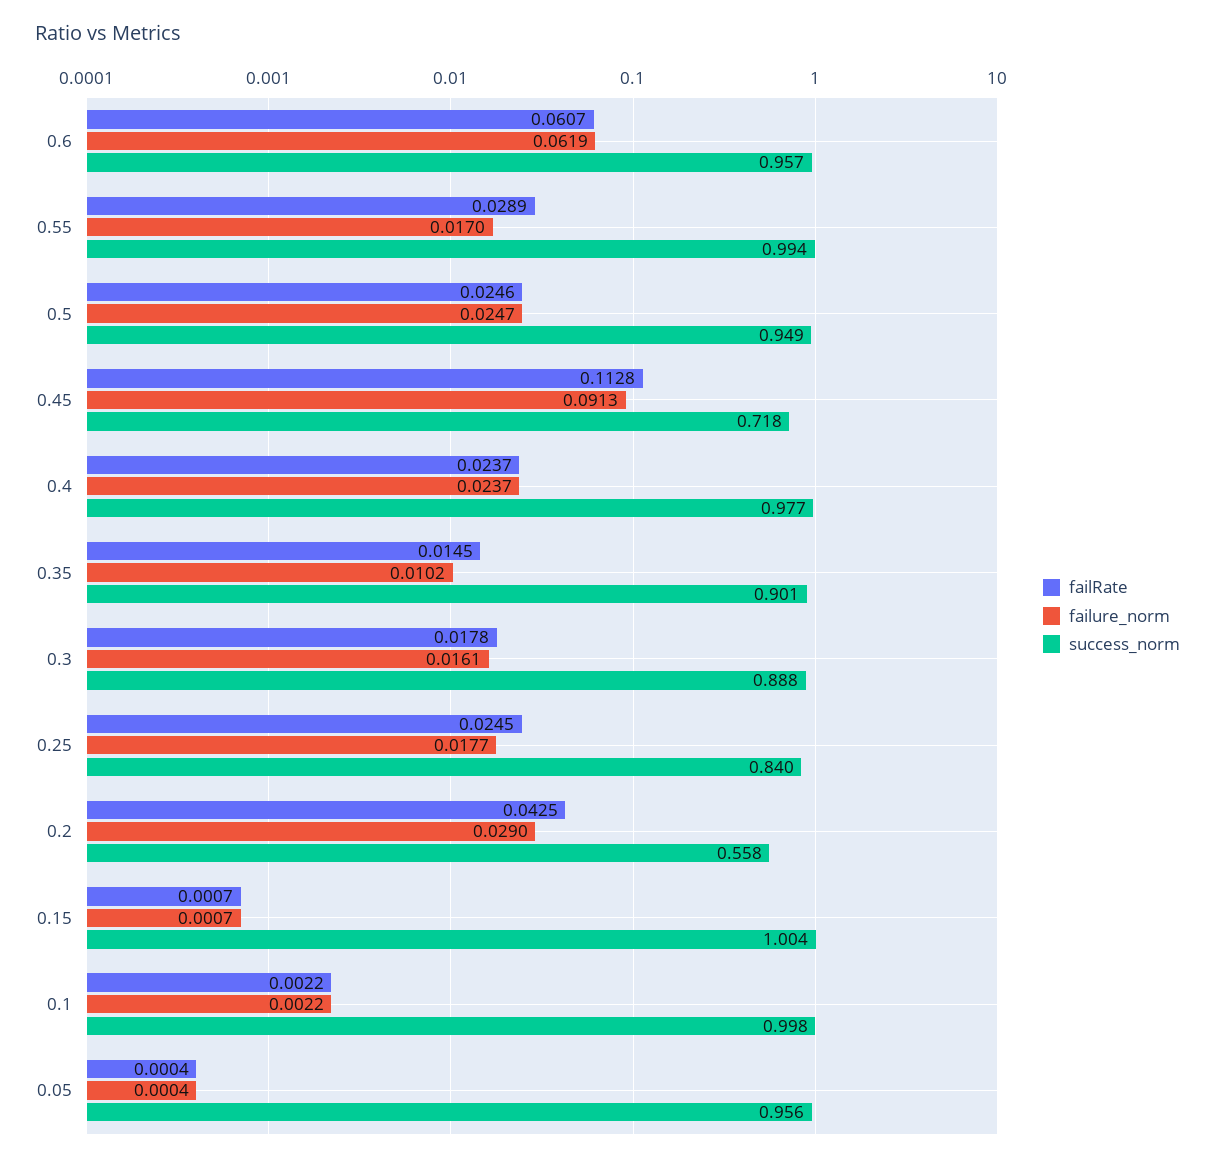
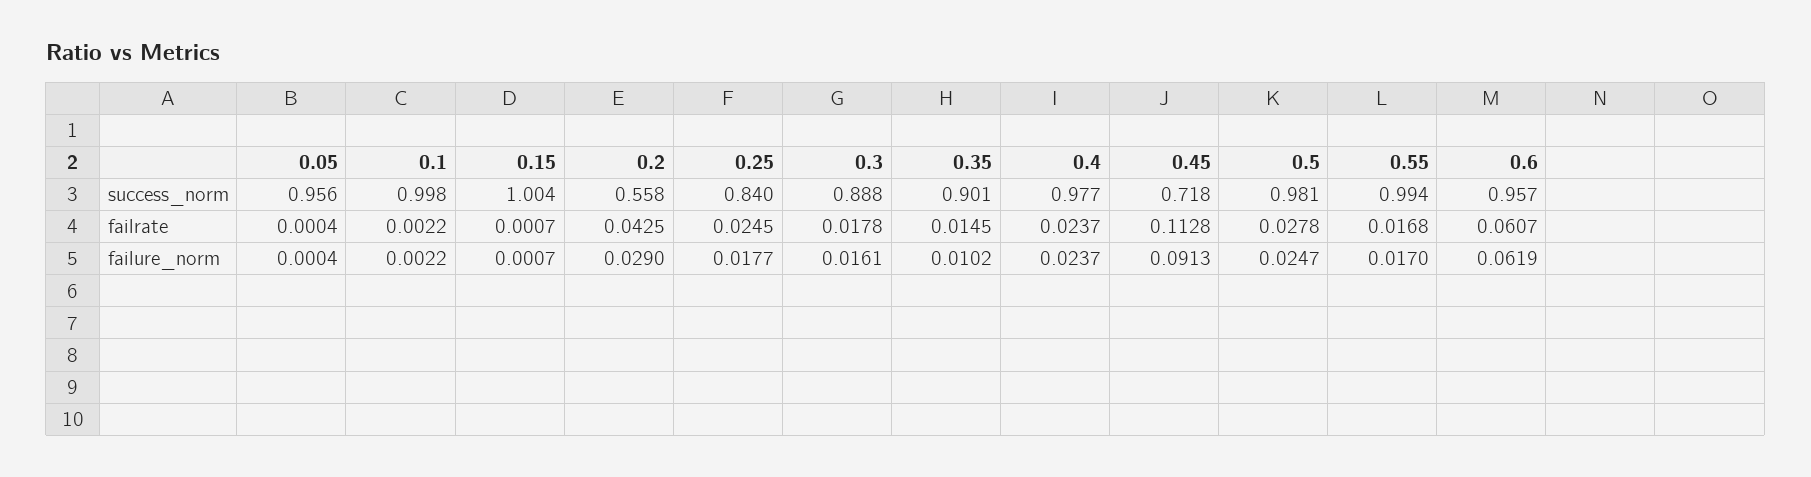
  {
    "failRate": {
      "0.6": 0.0607,
-     "0.55": 0.0289,
+     "0.55": 0.0168,
-     "0.5": 0.0246,
+     "0.5": 0.0278,
      "0.45": 0.1128,
      "0.4": 0.0237,
      "0.35": 0.0145,
      "0.3": 0.0178,
      "0.25": 0.0245,
      "0.2": 0.0425,
      "0.15": 0.0007,
      "0.1": 0.0022,
      "0.05": 0.0004
    },
    "failure_norm": {
      "0.6": 0.0619,
      "0.55": 0.017,
      "0.5": 0.0247,
      "0.45": 0.0913,
      "0.4": 0.0237,
      "0.35": 0.0102,
      "0.3": 0.0161,
      "0.25": 0.0177,
      "0.2": 0.029,
      "0.15": 0.0007,
      "0.1": 0.0022,
      "0.05": 0.0004
    },
    "success_norm": {
      "0.6": 0.957,
      "0.55": 0.994,
-     "0.5": 0.949,
+     "0.5": 0.981,
      "0.45": 0.718,
      "0.4": 0.977,
      "0.35": 0.901,
      "0.3": 0.888,
      "0.25": 0.84,
      "0.2": 0.558,
      "0.15": 1.004,
      "0.1": 0.998,
      "0.05": 0.956
    }
  }

